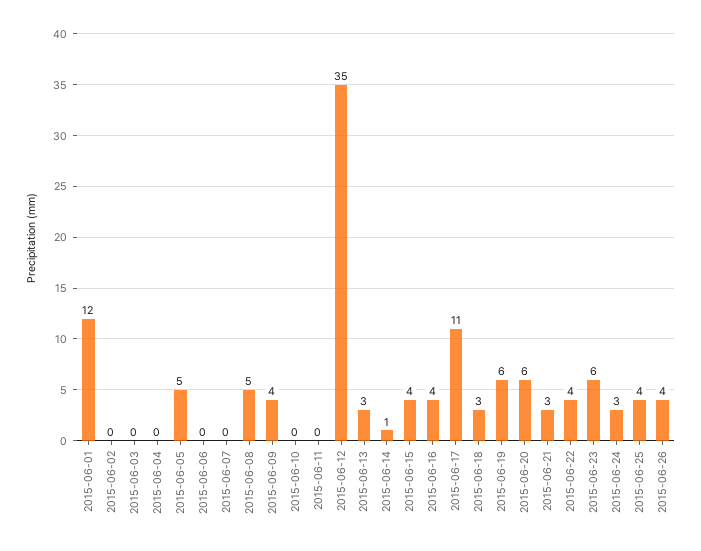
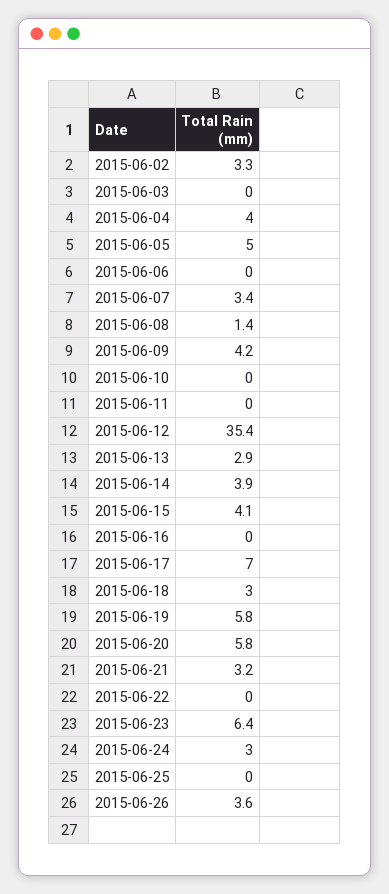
  {
-   "2015-06-01": 12,
-   "2015-06-02": 0,
+   "2015-06-02": 3.3,
    "2015-06-03": 0,
-   "2015-06-04": 0,
+   "2015-06-04": 4,
    "2015-06-05": 5,
    "2015-06-06": 0,
-   "2015-06-07": 0,
+   "2015-06-07": 3.4,
-   "2015-06-08": 5,
+   "2015-06-08": 1.4,
    "2015-06-09": 4.2,
    "2015-06-10": 0,
    "2015-06-11": 0,
    "2015-06-12": 35.4,
    "2015-06-13": 2.9,
-   "2015-06-14": 1,
+   "2015-06-14": 3.9,
    "2015-06-15": 4.1,
-   "2015-06-16": 4,
+   "2015-06-16": 0,
-   "2015-06-17": 11,
+   "2015-06-17": 7,
    "2015-06-18": 3,
    "2015-06-19": 5.8,
    "2015-06-20": 5.8,
    "2015-06-21": 3.2,
-   "2015-06-22": 4,
+   "2015-06-22": 0,
    "2015-06-23": 6.4,
    "2015-06-24": 3,
-   "2015-06-25": 4,
+   "2015-06-25": 0,
    "2015-06-26": 3.6
  }

